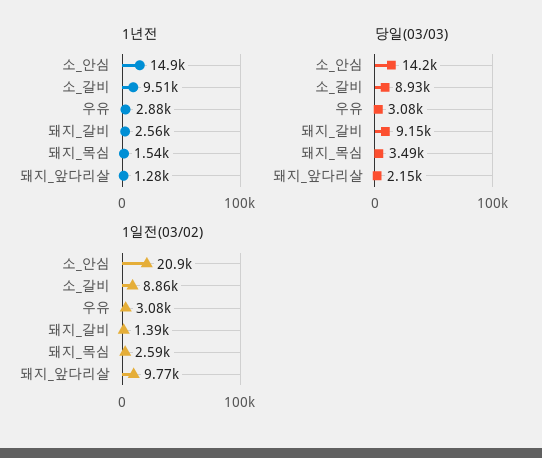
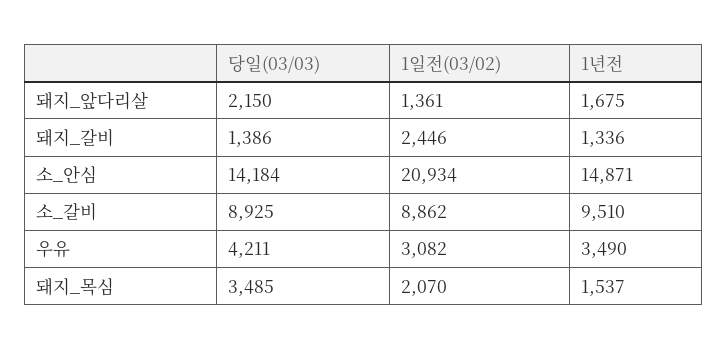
  {
    "1년전": {
      "소_안심": 14871,
      "소_갈비": 9510,
-     "우유": 2880,
+     "우유": 3490,
-     "돼지_갈비": 2560,
+     "돼지_갈비": 1336,
      "돼지_목심": 1537,
-     "돼지_앞다리살": 1280
+     "돼지_앞다리살": 1675
    },
    "당일(03/03)": {
      "소_안심": 14184,
      "소_갈비": 8925,
-     "우유": 3080,
+     "우유": 4211,
-     "돼지_갈비": 9150,
+     "돼지_갈비": 1386,
      "돼지_목심": 3485,
      "돼지_앞다리살": 2150
    },
    "1일전(03/02)": {
      "소_안심": 20934,
      "소_갈비": 8862,
      "우유": 3082,
-     "돼지_갈비": 1390,
+     "돼지_갈비": 2446,
-     "돼지_목심": 2590,
+     "돼지_목심": 2070,
-     "돼지_앞다리살": 9770
+     "돼지_앞다리살": 1361
    }
  }

